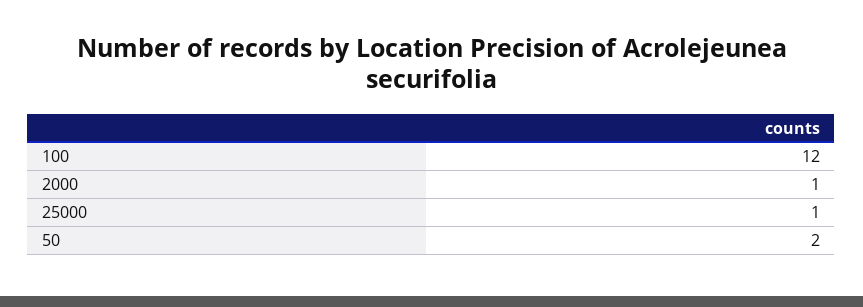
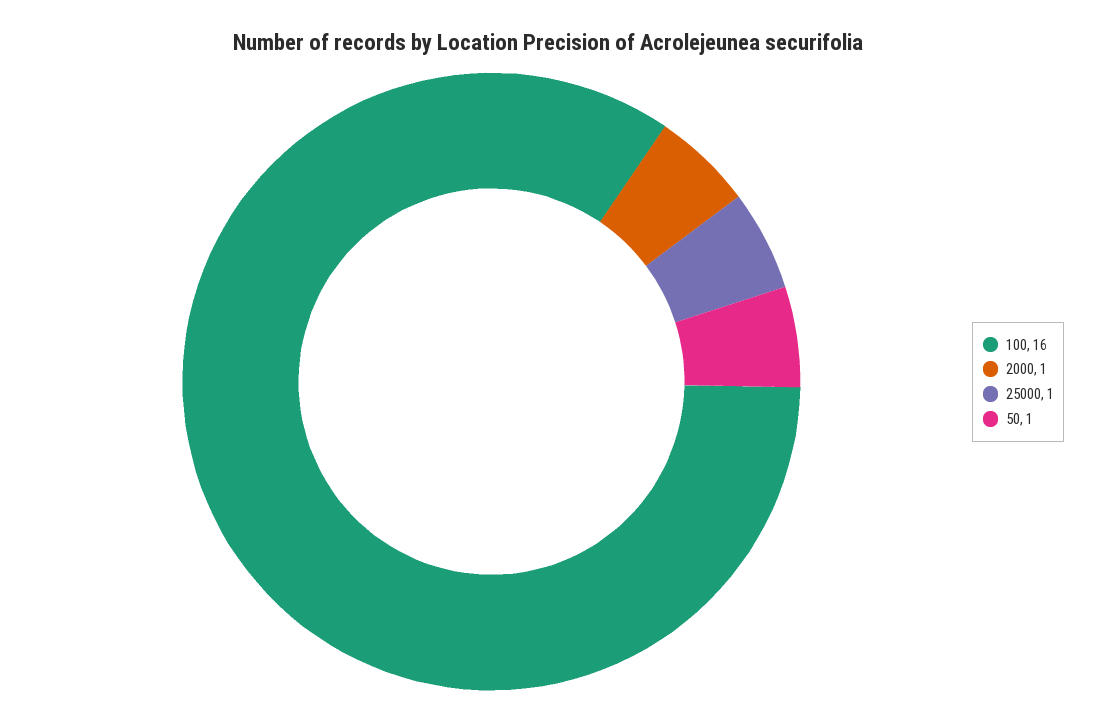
  {
-   "100": 12,
+   "100": 16,
    "2000": 1,
    "25000": 1,
-   "50": 2
+   "50": 1
  }

